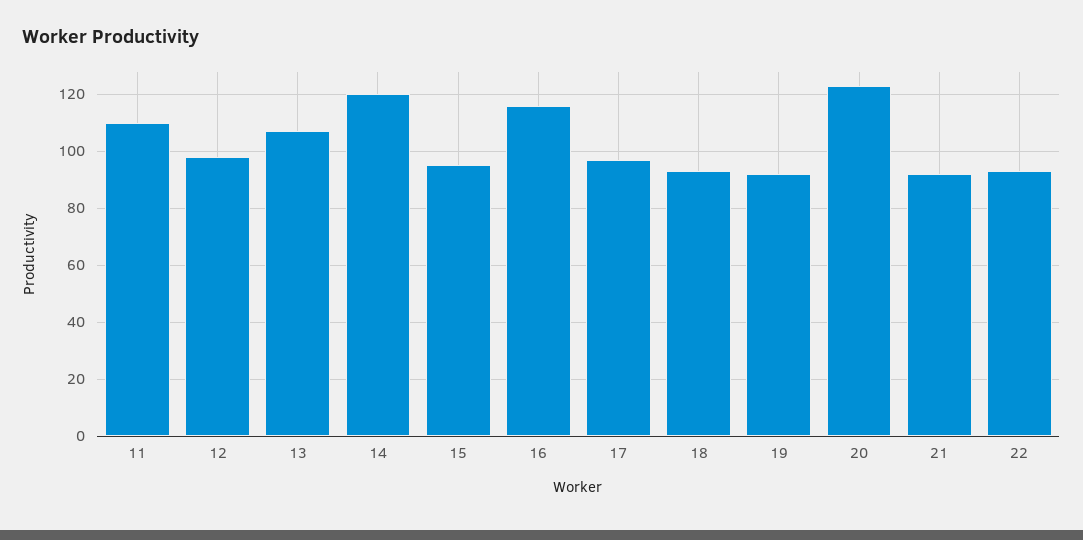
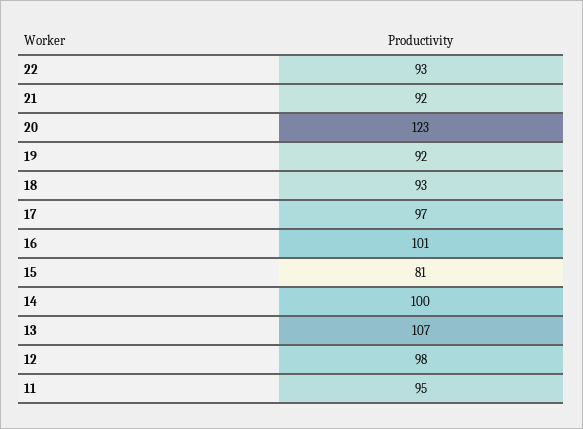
  {
-   "11": 110,
+   "11": 95,
    "12": 98,
    "13": 107,
-   "14": 120,
+   "14": 100,
-   "15": 95,
+   "15": 81,
-   "16": 115,
+   "16": 101,
    "17": 97,
    "18": 93,
    "19": 92,
    "20": 123,
    "21": 92,
    "22": 93
  }

